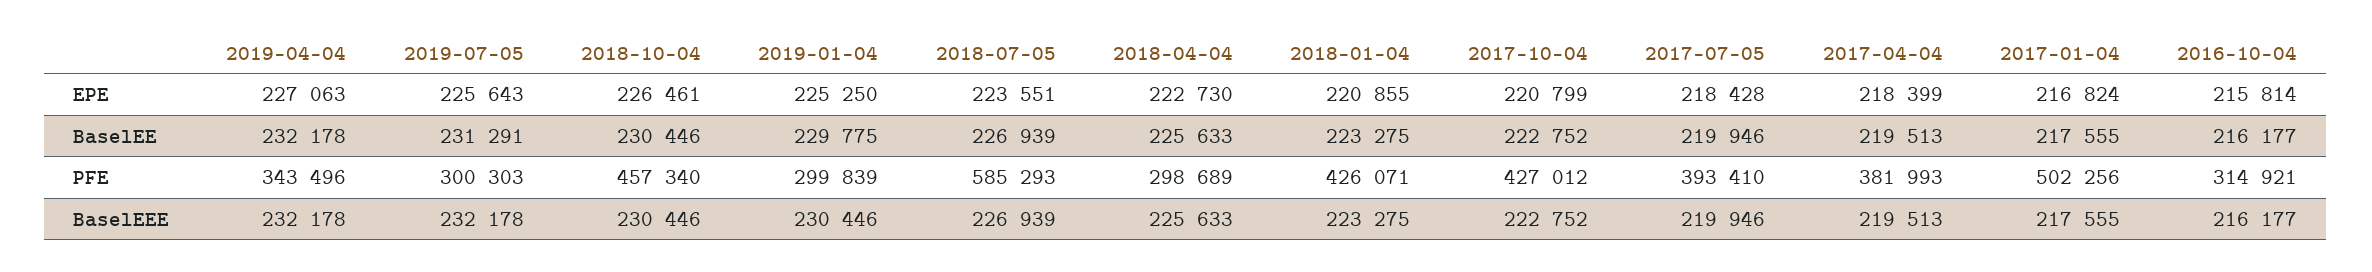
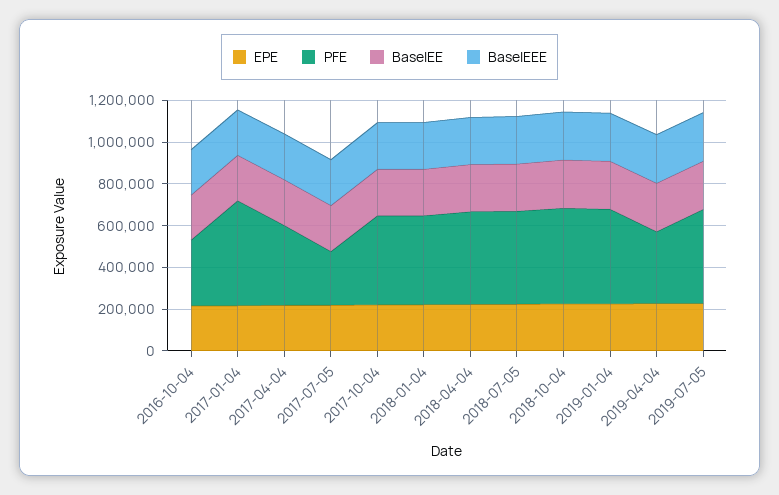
  {
    "EPE": {
      "2019-04-04": 227063,
      "2019-07-05": 225643,
      "2018-10-04": 226461,
      "2019-01-04": 225250,
      "2018-07-05": 223551,
      "2018-04-04": 222730,
      "2018-01-04": 220855,
      "2017-10-04": 220799,
      "2017-07-05": 218428,
      "2017-04-04": 218399,
      "2017-01-04": 216824,
      "2016-10-04": 215814
    },
    "BaselEE": {
      "2019-04-04": 232178,
      "2019-07-05": 231291,
      "2018-10-04": 230446,
      "2019-01-04": 229775,
      "2018-07-05": 226939,
      "2018-04-04": 225633,
      "2018-01-04": 223275,
      "2017-10-04": 222752,
      "2017-07-05": 219946,
      "2017-04-04": 219513,
      "2017-01-04": 217555,
      "2016-10-04": 216177
    },
    "PFE": {
      "2019-04-04": 343496,
-     "2019-07-05": 300303,
+     "2019-07-05": 450000,
      "2018-10-04": 457340,
-     "2019-01-04": 299839,
+     "2019-01-04": 450000,
-     "2018-07-05": 585293,
+     "2018-07-05": 450000,
-     "2018-04-04": 298689,
+     "2018-04-04": 450000,
      "2018-01-04": 426071,
      "2017-10-04": 427012,
-     "2017-07-05": 393410,
+     "2017-07-05": 250000,
      "2017-04-04": 381993,
      "2017-01-04": 502256,
      "2016-10-04": 314921
    },
    "BaselEEE": {
      "2019-04-04": 232178,
      "2019-07-05": 232178,
      "2018-10-04": 230446,
      "2019-01-04": 230446,
      "2018-07-05": 226939,
      "2018-04-04": 225633,
      "2018-01-04": 223275,
      "2017-10-04": 222752,
      "2017-07-05": 219946,
      "2017-04-04": 219513,
      "2017-01-04": 217555,
      "2016-10-04": 216177
    }
  }

